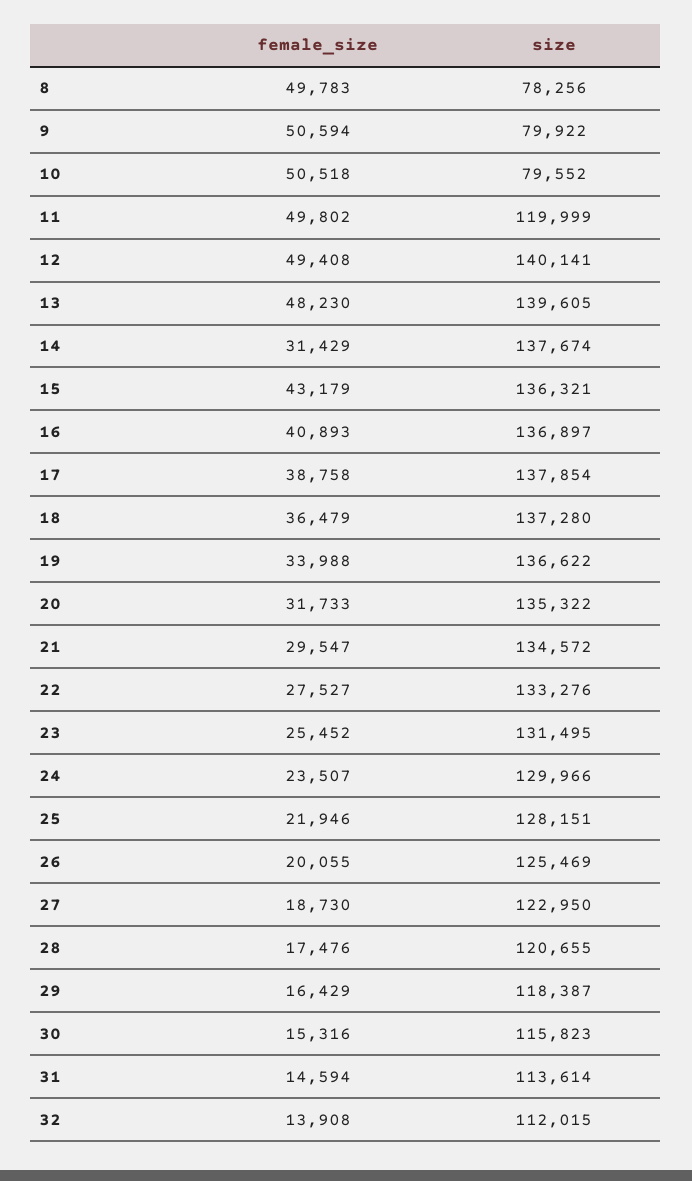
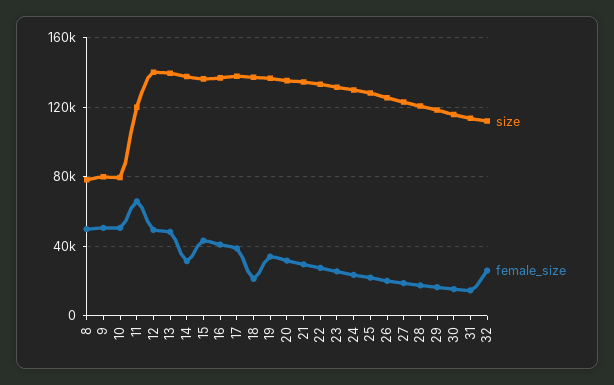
  {
    "female_size": {
      "8": 49783,
      "9": 50594,
      "10": 50518,
-     "11": 49802,
+     "11": 65000,
      "12": 49408,
      "13": 48230,
      "14": 31429,
      "15": 43179,
      "16": 40893,
      "17": 38758,
-     "18": 36479,
+     "18": 20000,
      "19": 33988,
      "20": 31733,
      "21": 29547,
      "22": 27527,
      "23": 25452,
      "24": 23507,
      "25": 21946,
      "26": 20055,
      "27": 18730,
      "28": 17476,
      "29": 16429,
      "30": 15316,
      "31": 14594,
-     "32": 13908
+     "32": 25000
    },
    "size": {
      "8": 78256,
      "9": 79922,
      "10": 79552,
      "11": 119999,
      "12": 140141,
      "13": 139605,
      "14": 137674,
      "15": 136321,
      "16": 136897,
      "17": 137854,
      "18": 137280,
      "19": 136622,
      "20": 135322,
      "21": 134572,
      "22": 133276,
      "23": 131495,
      "24": 129966,
      "25": 128151,
      "26": 125469,
      "27": 122950,
      "28": 120655,
      "29": 118387,
      "30": 115823,
      "31": 113614,
      "32": 112015
    }
  }

